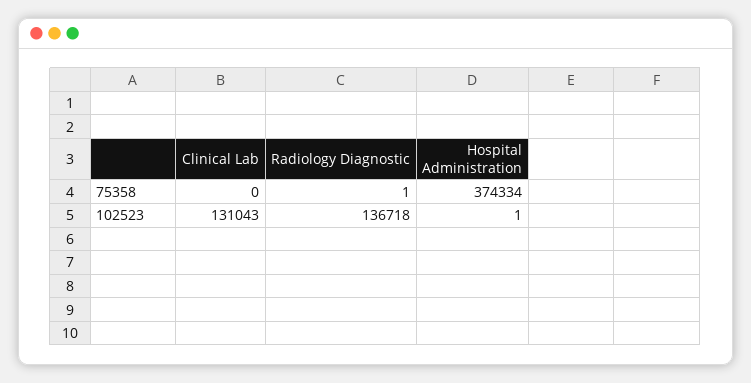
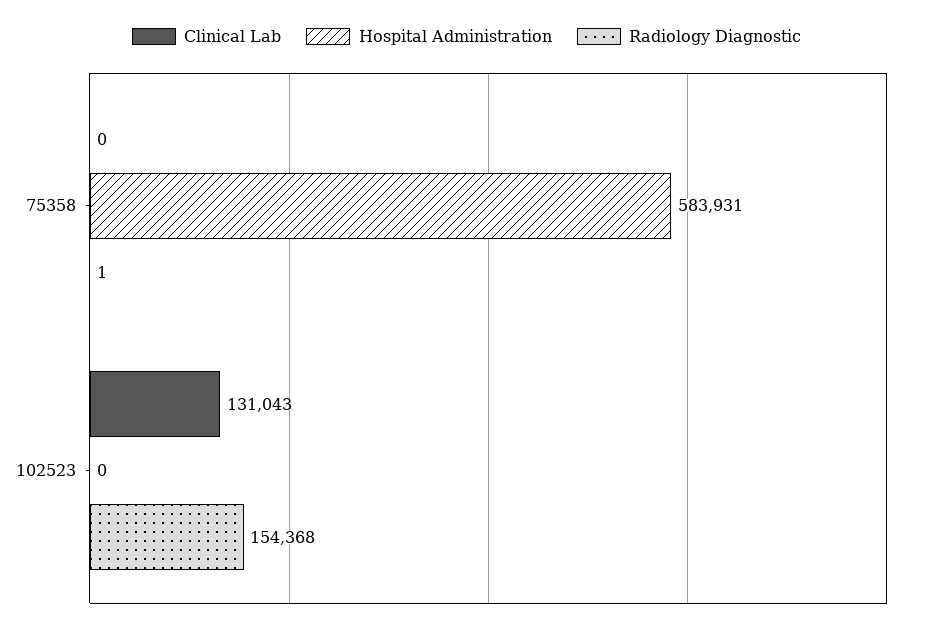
  {
    "Clinical Lab": {
      "75358": 0,
      "102523": 131043
    },
    "Radiology Diagnostic": {
      "75358": 1,
-     "102523": 136718
+     "102523": 154368
    },
    "Hospital Administration": {
-     "75358": 374334,
+     "75358": 583931,
-     "102523": 1
+     "102523": 0
    }
  }

